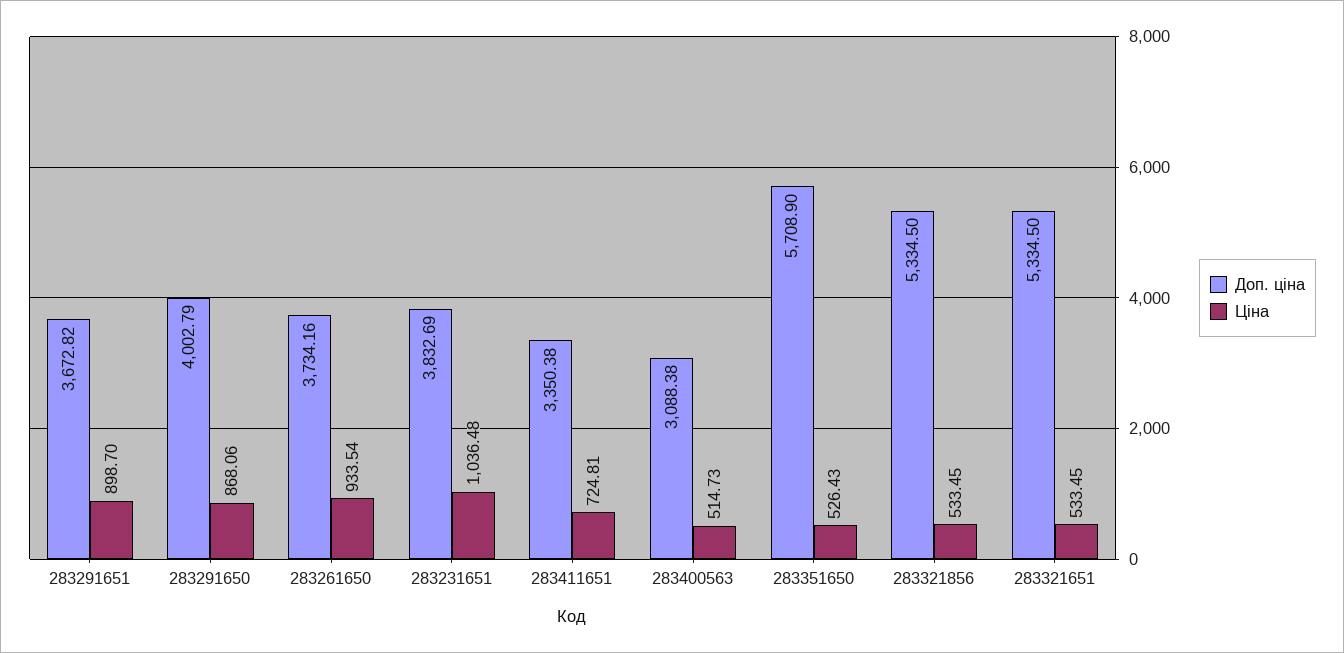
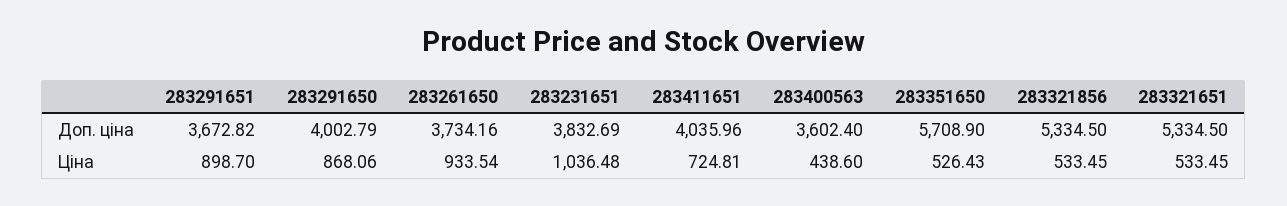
  {
    "Доп. ціна": {
      "283291651": 3672.82,
      "283291650": 4002.79,
      "283261650": 3734.16,
      "283231651": 3832.69,
-     "283411651": 3350.38,
+     "283411651": 4035.96,
-     "283400563": 3088.38,
+     "283400563": 3602.4,
      "283351650": 5708.9,
      "283321856": 5334.5,
      "283321651": 5334.5
    },
    "Ціна": {
      "283291651": 898.7,
      "283291650": 868.06,
      "283261650": 933.54,
      "283231651": 1036.48,
      "283411651": 724.81,
-     "283400563": 514.73,
+     "283400563": 438.6,
      "283351650": 526.43,
      "283321856": 533.45,
      "283321651": 533.45
    }
  }

